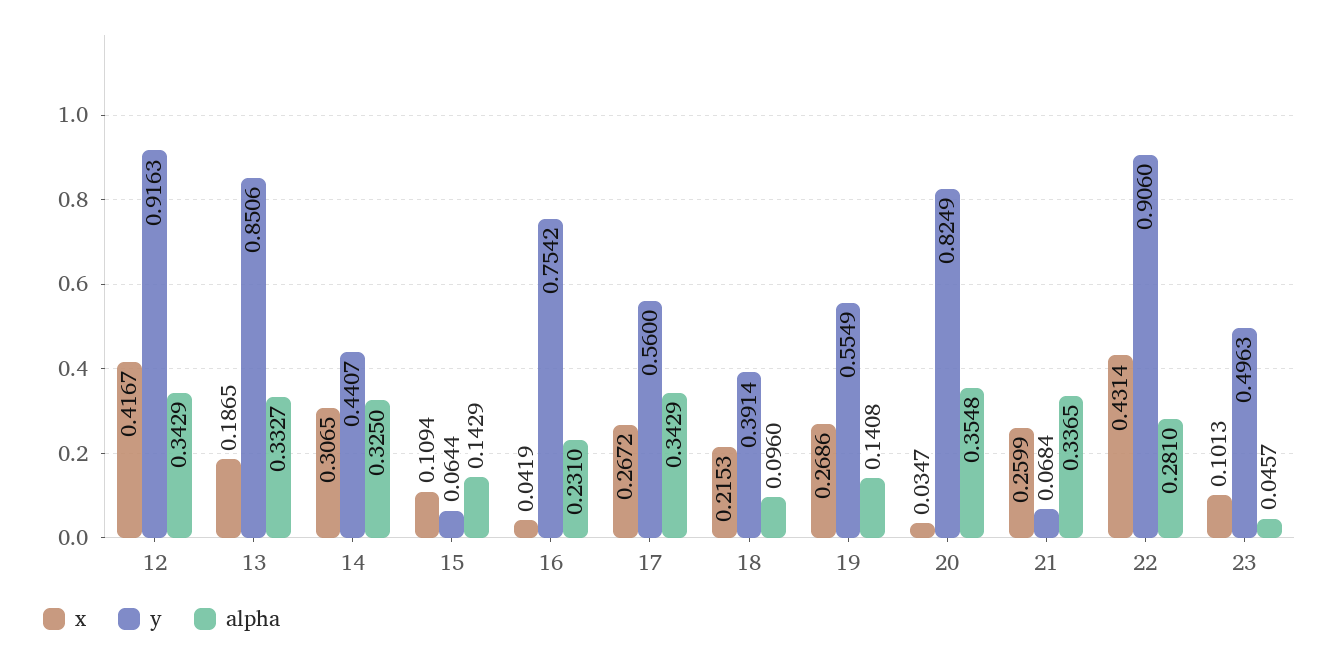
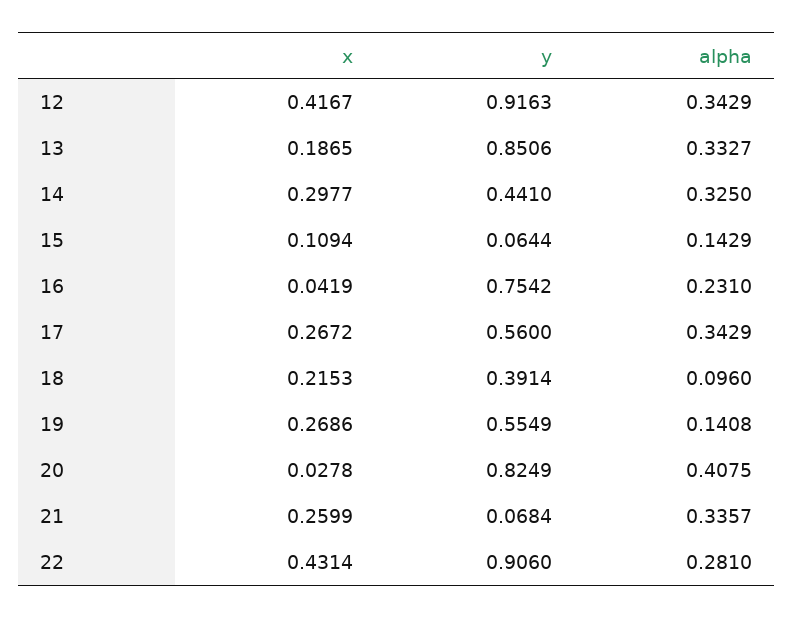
  {
    "x": {
      "12": 0.4167,
      "13": 0.1865,
-     "14": 0.3065,
+     "14": 0.2977,
      "15": 0.1094,
      "16": 0.0419,
      "17": 0.2672,
      "18": 0.2153,
      "19": 0.2686,
-     "20": 0.0347,
+     "20": 0.0278,
      "21": 0.2599,
-     "22": 0.4314,
+     "22": 0.4314
-     "23": 0.1013
    },
    "y": {
      "12": 0.9163,
      "13": 0.8506,
-     "14": 0.4407,
+     "14": 0.441,
      "15": 0.0644,
      "16": 0.7542,
      "17": 0.56,
      "18": 0.3914,
      "19": 0.5549,
      "20": 0.8249,
      "21": 0.0684,
-     "22": 0.906,
+     "22": 0.906
-     "23": 0.4963
    },
    "alpha": {
      "12": 0.3429,
      "13": 0.3327,
      "14": 0.325,
      "15": 0.1429,
      "16": 0.231,
      "17": 0.3429,
      "18": 0.096,
      "19": 0.1408,
-     "20": 0.3548,
+     "20": 0.4075,
-     "21": 0.3365,
+     "21": 0.3357,
-     "22": 0.281,
+     "22": 0.281
-     "23": 0.0457
    }
  }

